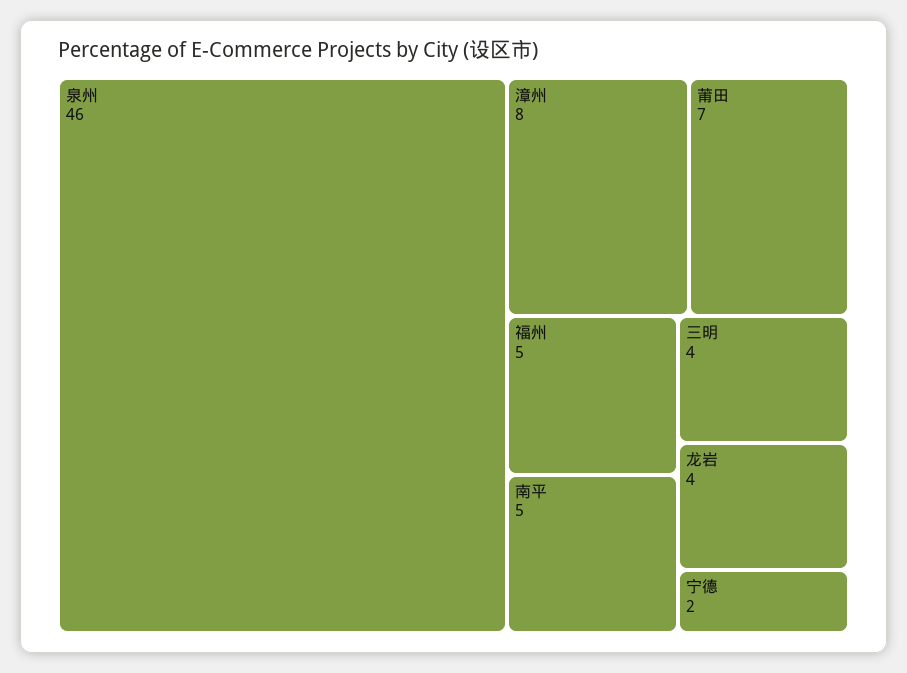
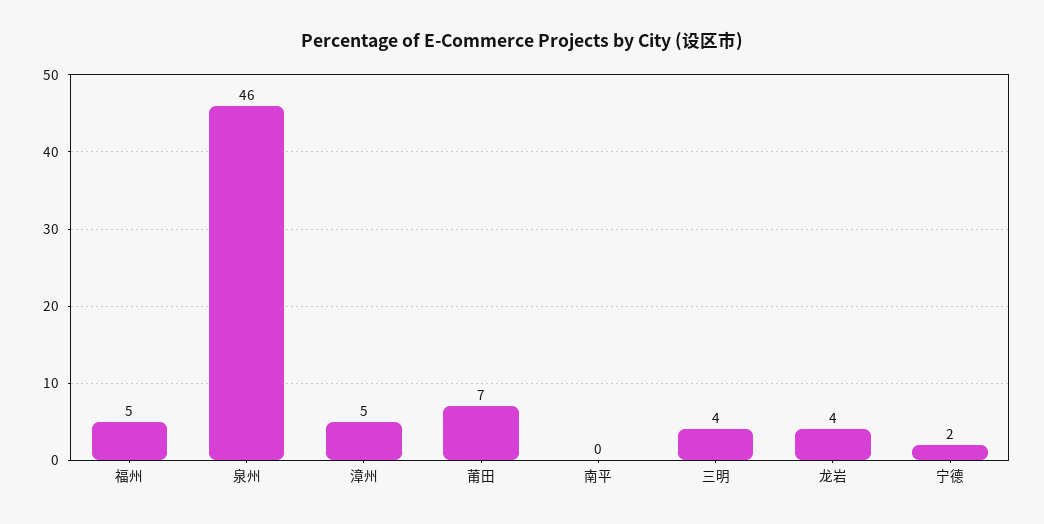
  {
    "泉州": 46,
-   "漳州": 8,
+   "漳州": 5,
    "莆田": 7,
    "福州": 5,
-   "南平": 5,
+   "南平": 0,
    "三明": 4,
    "龙岩": 4,
    "宁德": 2
  }

